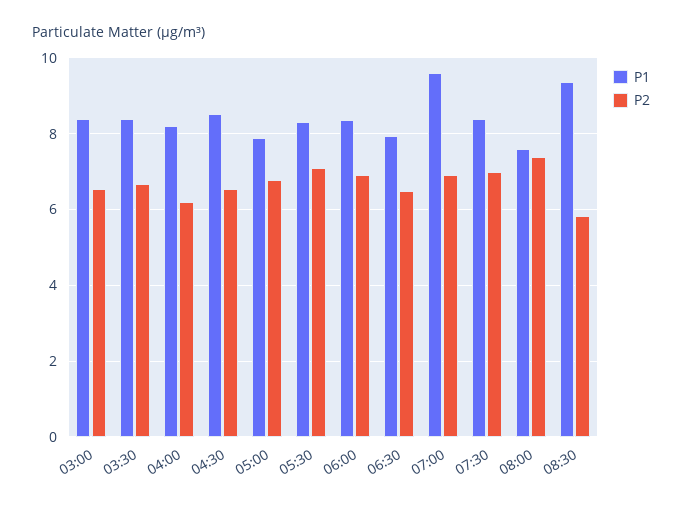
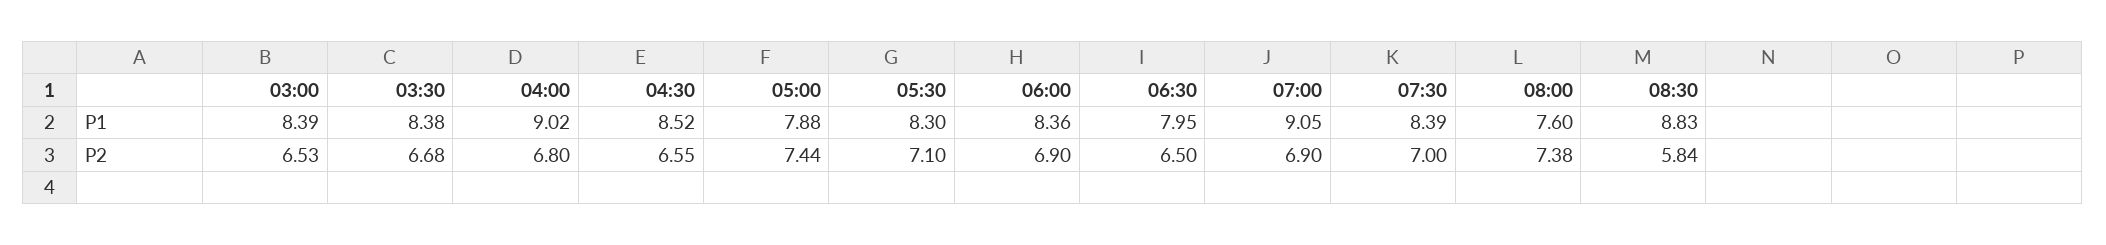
  {
    "P1": {
      "03:00": 8.39,
      "03:30": 8.38,
-     "04:00": 8.2,
+     "04:00": 9.02,
      "04:30": 8.52,
      "05:00": 7.88,
      "05:30": 8.3,
      "06:00": 8.36,
      "06:30": 7.95,
-     "07:00": 9.6,
+     "07:00": 9.05,
      "07:30": 8.39,
      "08:00": 7.6,
-     "08:30": 9.4
+     "08:30": 8.83
    },
    "P2": {
      "03:00": 6.53,
      "03:30": 6.68,
-     "04:00": 6.2,
+     "04:00": 6.8,
      "04:30": 6.55,
-     "05:00": 6.8,
+     "05:00": 7.44,
      "05:30": 7.1,
      "06:00": 6.9,
      "06:30": 6.5,
      "07:00": 6.9,
      "07:30": 7,
      "08:00": 7.38,
      "08:30": 5.84
    }
  }

